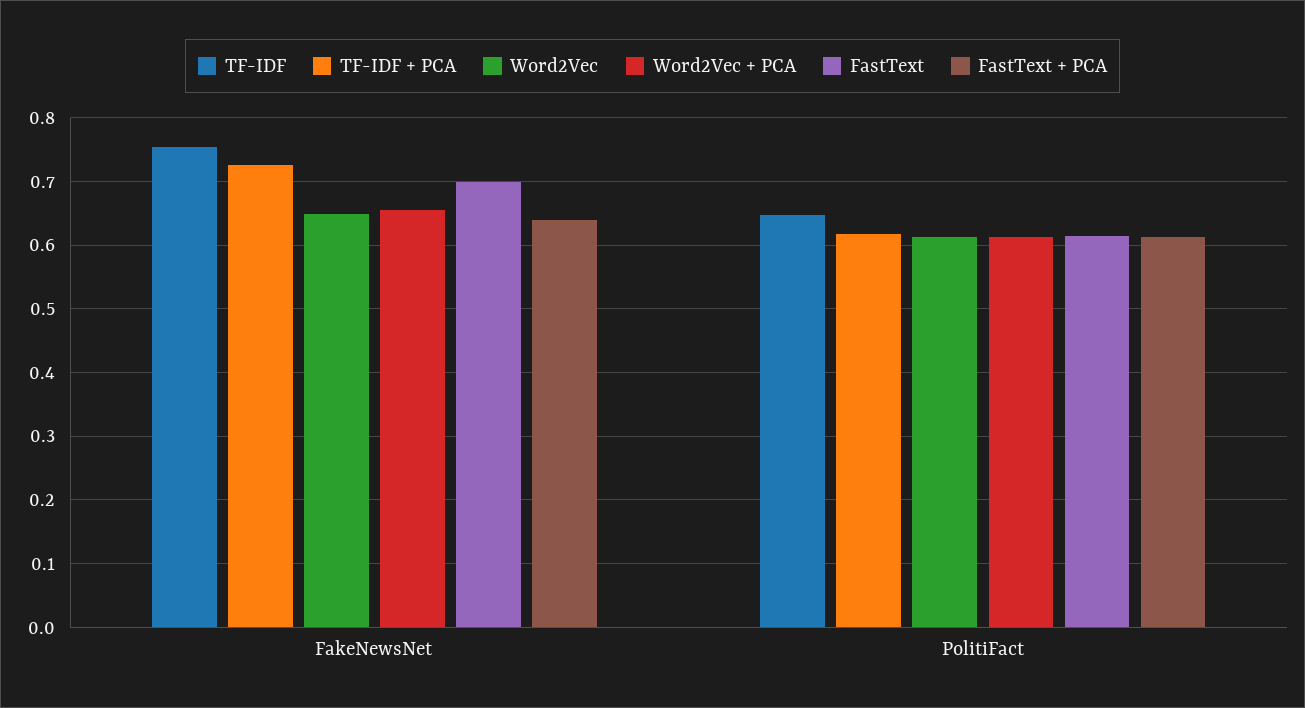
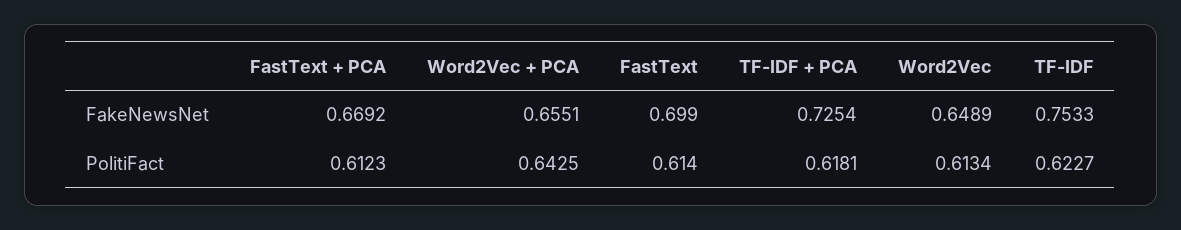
  {
    "TF-IDF": {
      "FakeNewsNet": 0.7533,
-     "PolitiFact": 0.65
+     "PolitiFact": 0.6227
    },
    "TF-IDF + PCA": {
      "FakeNewsNet": 0.7254,
      "PolitiFact": 0.6181
    },
    "Word2Vec": {
      "FakeNewsNet": 0.6489,
      "PolitiFact": 0.6134
    },
    "Word2Vec + PCA": {
      "FakeNewsNet": 0.6551,
-     "PolitiFact": 0.61
+     "PolitiFact": 0.6425
    },
    "FastText": {
      "FakeNewsNet": 0.699,
      "PolitiFact": 0.614
    },
    "FastText + PCA": {
-     "FakeNewsNet": 0.64,
+     "FakeNewsNet": 0.6692,
      "PolitiFact": 0.6123
    }
  }

